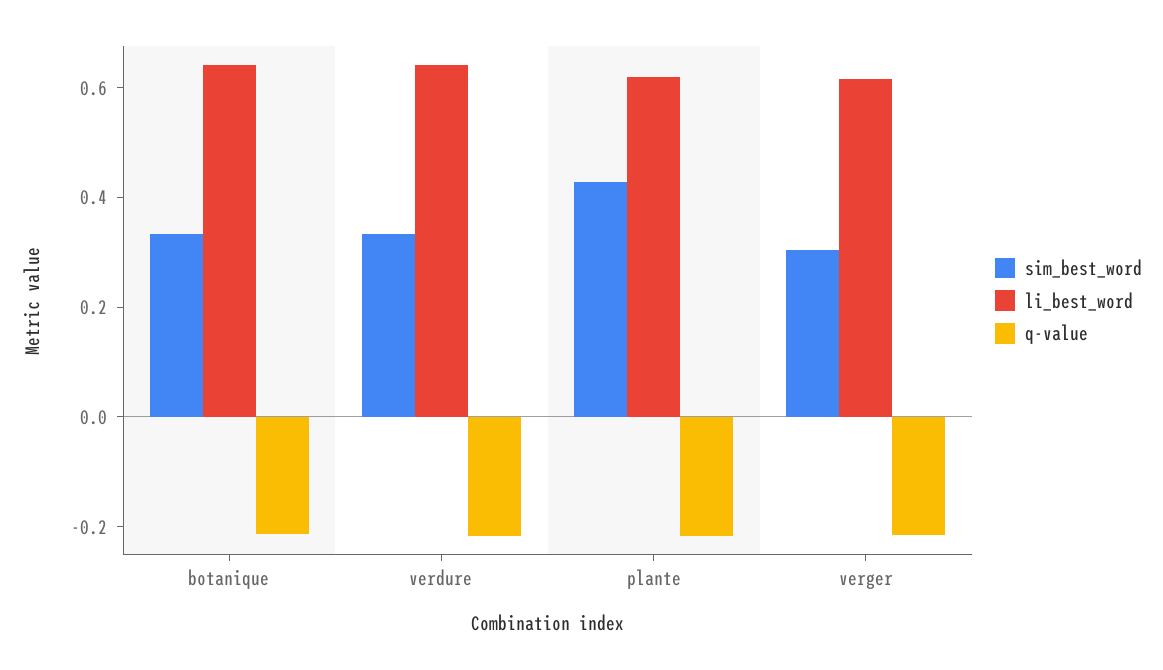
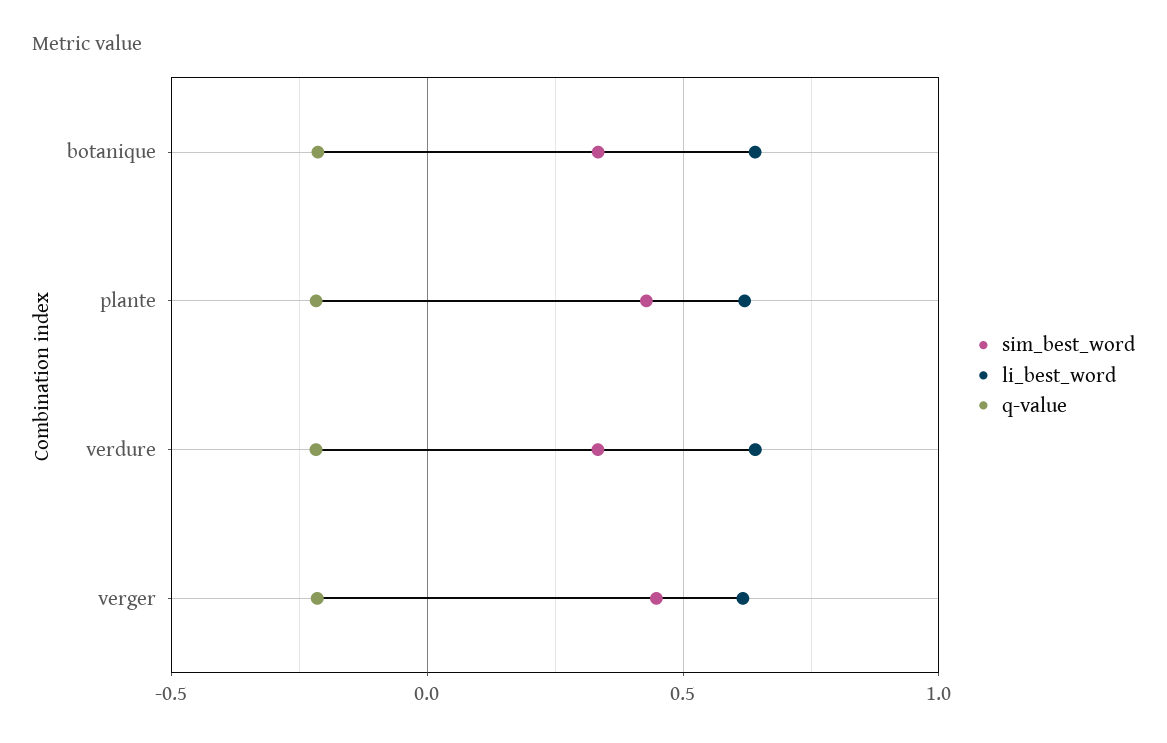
  {
    "sim_best_word": {
      "botanique": 0.35,
      "verdure": 0.35,
      "plante": 0.45,
-     "verger": 0.3
+     "verger": 0.45
    },
    "li_best_word": {
      "botanique": 0.65,
      "verdure": 0.65,
      "plante": 0.6,
      "verger": 0.6
    },
    "q-value": {
      "botanique": -0.2,
      "verdure": -0.2,
      "plante": -0.2,
      "verger": -0.2
    }
  }

